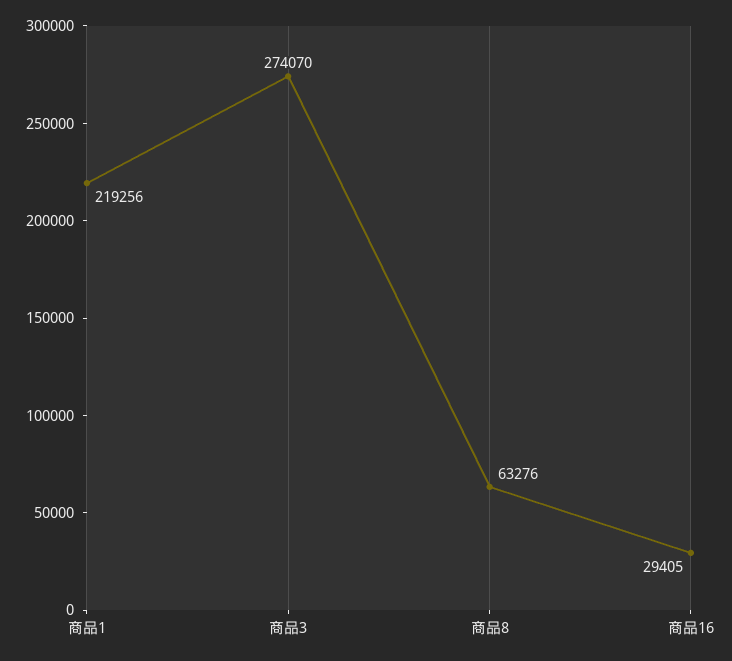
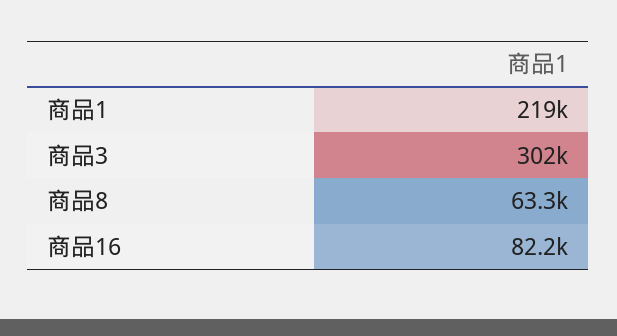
  {
    "商品1": 219256,
-   "商品3": 274070,
+   "商品3": 302000,
    "商品8": 63276,
-   "商品16": 29405
+   "商品16": 82200
  }

